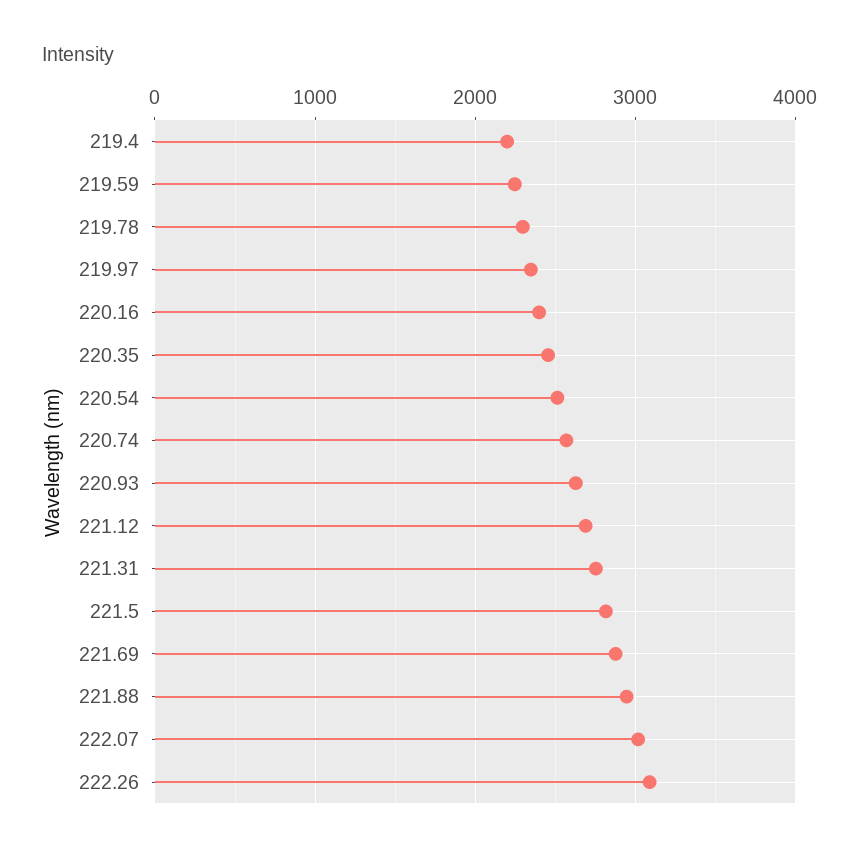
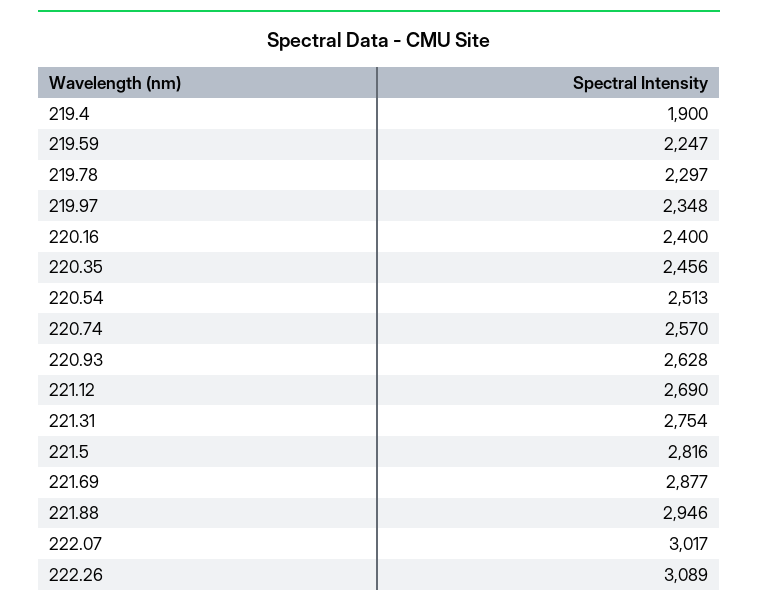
  {
-   "219.4": 2200,
+   "219.4": 1900,
    "219.59": 2247,
    "219.78": 2297,
    "219.97": 2348,
    "220.16": 2400,
    "220.35": 2456,
    "220.54": 2513,
    "220.74": 2570,
    "220.93": 2628,
    "221.12": 2690,
    "221.31": 2754,
    "221.5": 2816,
    "221.69": 2877,
    "221.88": 2946,
    "222.07": 3017,
    "222.26": 3089
  }

